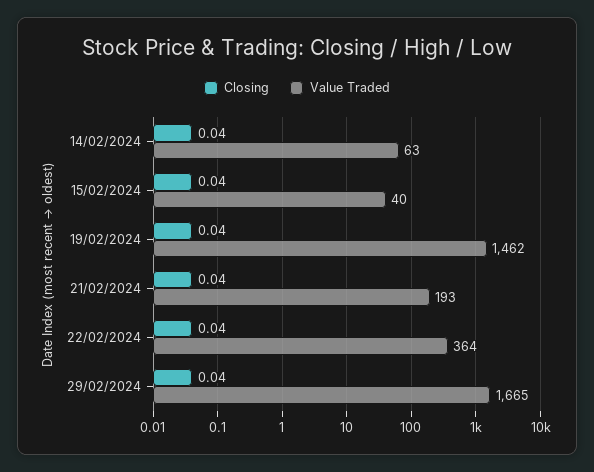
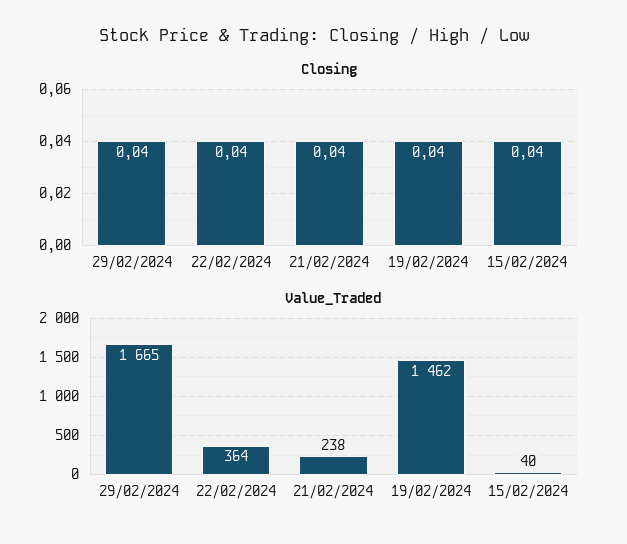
  {
    "Closing": {
-     "14/02/2024": 0.04,
      "15/02/2024": 0.04,
      "19/02/2024": 0.04,
      "21/02/2024": 0.04,
      "22/02/2024": 0.04,
      "29/02/2024": 0.04
    },
    "Value Traded": {
-     "14/02/2024": 63,
      "15/02/2024": 40,
      "19/02/2024": 1462,
-     "21/02/2024": 193,
+     "21/02/2024": 238,
      "22/02/2024": 364,
      "29/02/2024": 1665
    }
  }

